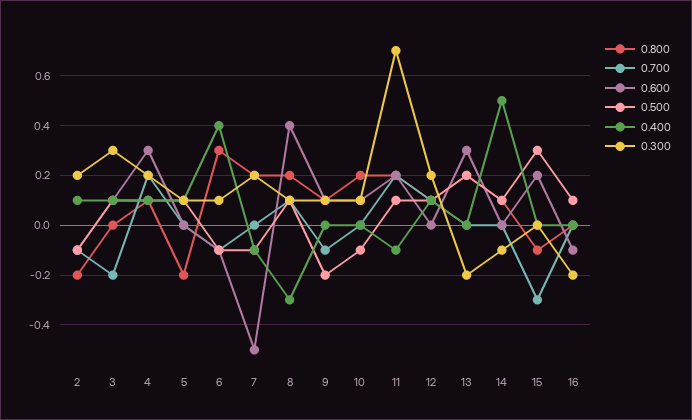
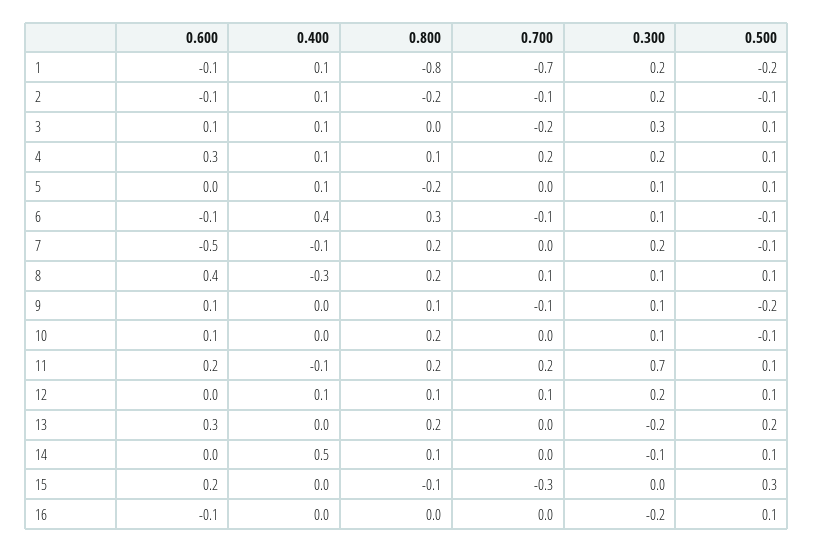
  {
    "0.800": {
      "2": -0.2,
      "3": 0,
      "4": 0.1,
      "5": -0.2,
      "6": 0.3,
      "7": 0.2,
      "8": 0.2,
      "9": 0.1,
      "10": 0.2,
      "11": 0.2,
      "12": 0.1,
      "13": 0.2,
      "14": 0.1,
      "15": -0.1,
-     "16": 0
+     "16": 0,
+     "1": -0.8
    },
    "0.700": {
      "2": -0.1,
      "3": -0.2,
      "4": 0.2,
      "5": 0,
      "6": -0.1,
      "7": 0,
      "8": 0.1,
      "9": -0.1,
      "10": 0,
      "11": 0.2,
      "12": 0.1,
      "13": 0,
      "14": 0,
      "15": -0.3,
-     "16": 0
+     "16": 0,
+     "1": -0.7
    },
    "0.600": {
      "2": -0.1,
      "3": 0.1,
      "4": 0.3,
      "5": 0,
      "6": -0.1,
      "7": -0.5,
      "8": 0.4,
      "9": 0.1,
      "10": 0.1,
      "11": 0.2,
      "12": 0,
      "13": 0.3,
      "14": 0,
      "15": 0.2,
-     "16": -0.1
+     "16": -0.1,
+     "1": -0.1
    },
    "0.500": {
      "2": -0.1,
      "3": 0.1,
      "4": 0.1,
      "5": 0.1,
      "6": -0.1,
      "7": -0.1,
      "8": 0.1,
      "9": -0.2,
      "10": -0.1,
      "11": 0.1,
      "12": 0.1,
      "13": 0.2,
      "14": 0.1,
      "15": 0.3,
-     "16": 0.1
+     "16": 0.1,
+     "1": -0.2
    },
    "0.400": {
      "2": 0.1,
      "3": 0.1,
      "4": 0.1,
      "5": 0.1,
      "6": 0.4,
      "7": -0.1,
      "8": -0.3,
      "9": 0,
      "10": 0,
      "11": -0.1,
      "12": 0.1,
      "13": 0,
      "14": 0.5,
      "15": 0,
-     "16": 0
+     "16": 0,
+     "1": 0.1
    },
    "0.300": {
      "2": 0.2,
      "3": 0.3,
      "4": 0.2,
      "5": 0.1,
      "6": 0.1,
      "7": 0.2,
      "8": 0.1,
      "9": 0.1,
      "10": 0.1,
      "11": 0.7,
      "12": 0.2,
      "13": -0.2,
      "14": -0.1,
      "15": 0,
-     "16": -0.2
+     "16": -0.2,
+     "1": 0.2
    }
  }

